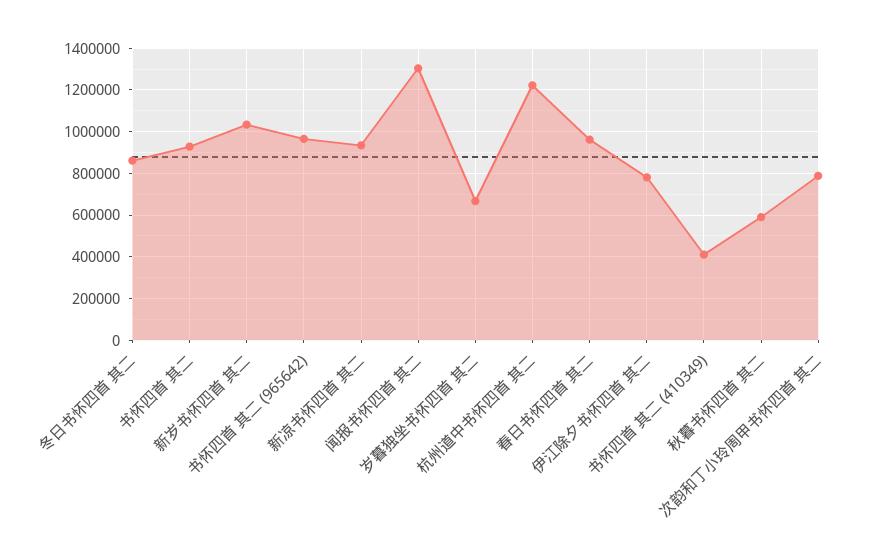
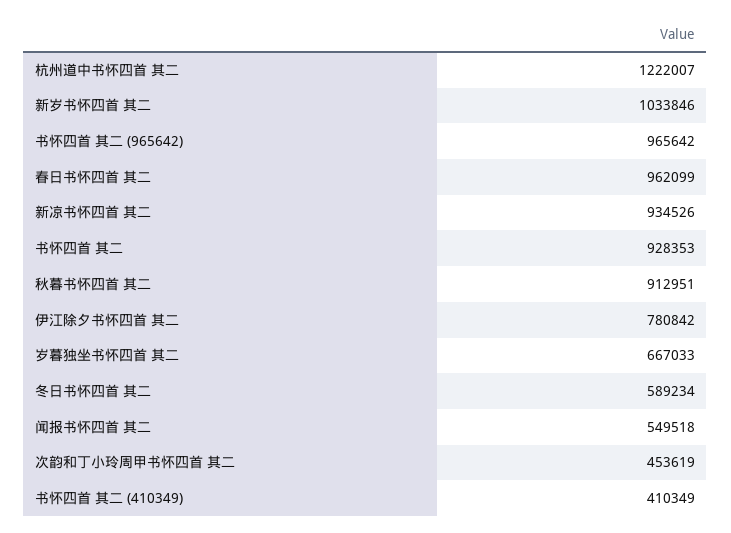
  {
-   "冬日书怀四首 其二": 850000,
+   "冬日书怀四首 其二": 589234,
    "书怀四首 其二": 928353,
    "新岁书怀四首 其二": 1033846,
    "书怀四首 其二 (965642)": 965642,
    "新凉书怀四首 其二": 934526,
-   "闻报书怀四首 其二": 1300000,
+   "闻报书怀四首 其二": 549518,
    "岁暮独坐书怀四首 其二": 667033,
    "杭州道中书怀四首 其二": 1222007,
    "春日书怀四首 其二": 962099,
    "伊江除夕书怀四首 其二": 780842,
    "书怀四首 其二 (410349)": 410349,
-   "秋暮书怀四首 其二": 600000,
+   "秋暮书怀四首 其二": 912951,
-   "次韵和丁小玲周甲书怀四首 其二": 800000
+   "次韵和丁小玲周甲书怀四首 其二": 453619
  }

